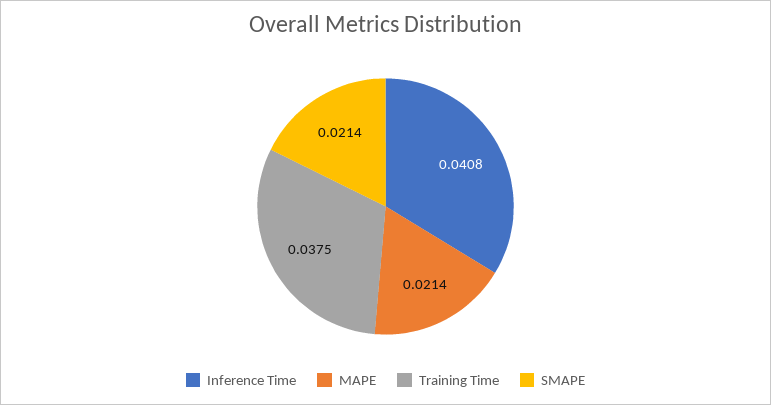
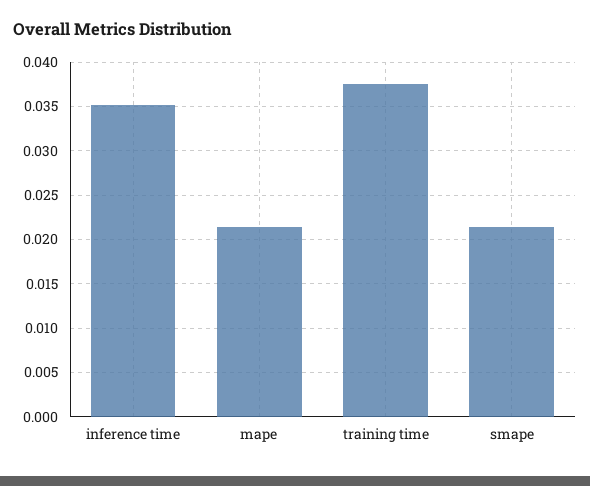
  {
-   "Inference Time": 0.0408,
+   "Inference Time": 0.035,
    "MAPE": 0.0214,
    "Training Time": 0.0375,
    "SMAPE": 0.0214
  }

